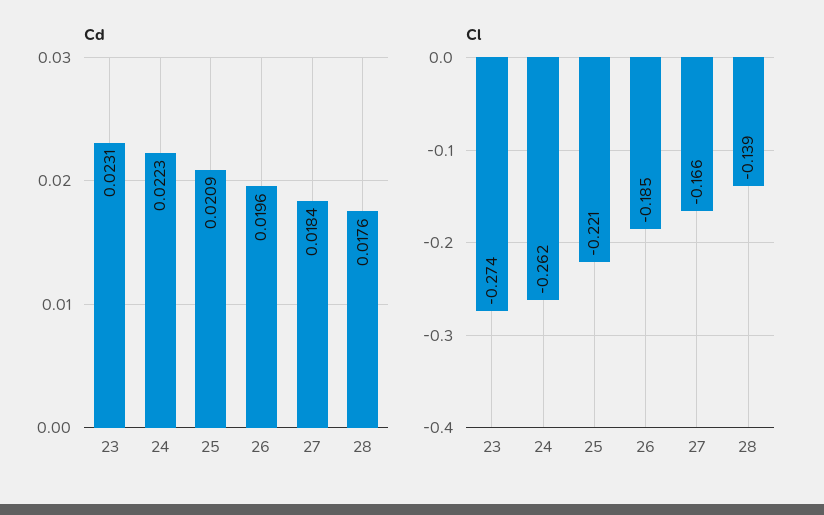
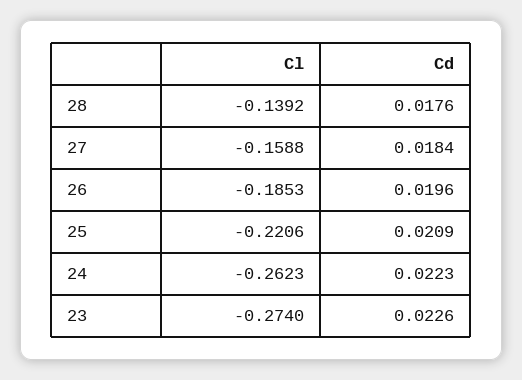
  {
    "Cd": {
-     "23": 0.0231,
+     "23": 0.0226,
      "24": 0.0223,
      "25": 0.0209,
      "26": 0.0196,
      "27": 0.0184,
      "28": 0.0176
    },
    "Cl": {
      "23": -0.274,
      "24": -0.2623,
      "25": -0.2206,
      "26": -0.1853,
-     "27": -0.166,
+     "27": -0.1588,
      "28": -0.1392
    }
  }

